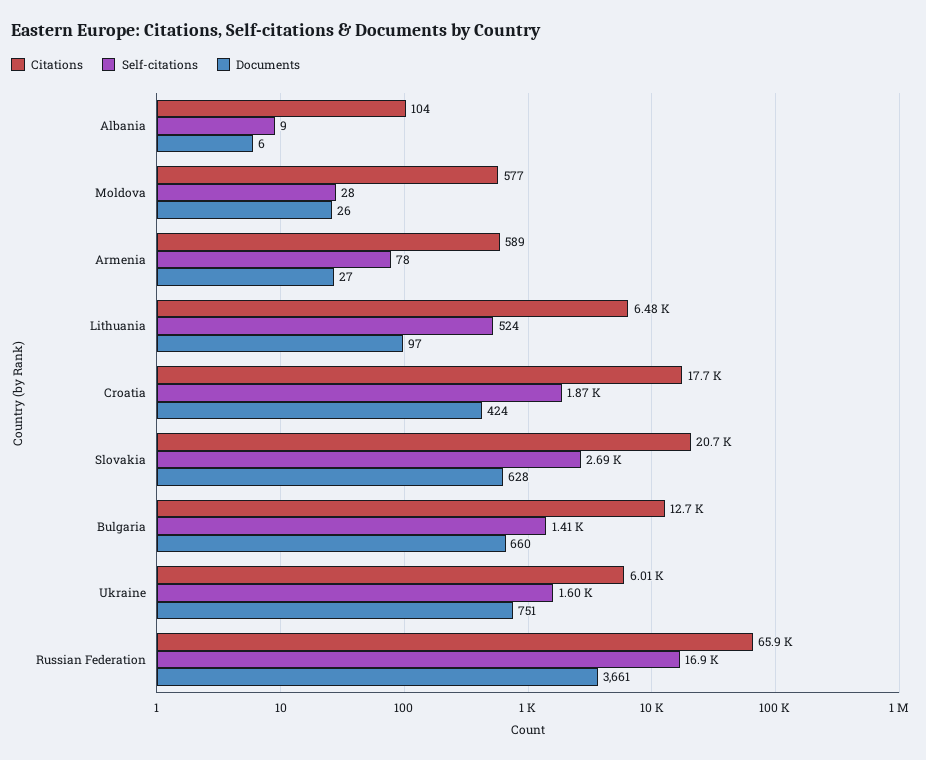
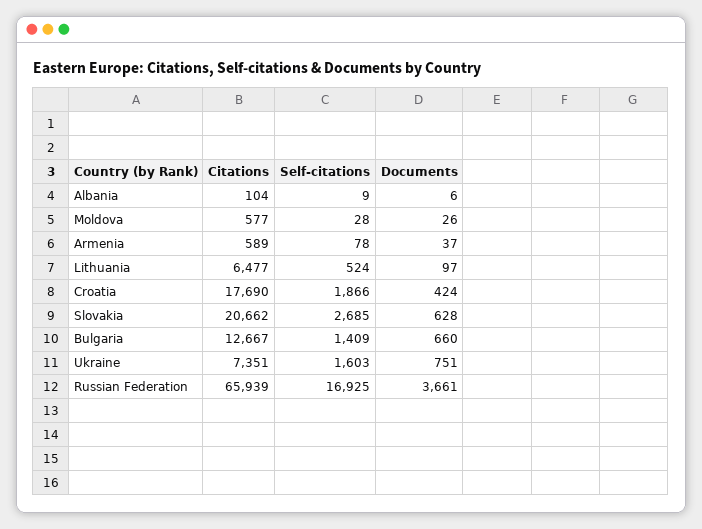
  {
    "Citations": {
      "Albania": 104,
      "Moldova": 577,
      "Armenia": 589,
      "Lithuania": 6477,
      "Croatia": 17690,
      "Slovakia": 20662,
      "Bulgaria": 12667,
-     "Ukraine": 6010,
+     "Ukraine": 7351,
      "Russian Federation": 65939
    },
    "Self-citations": {
      "Albania": 9,
      "Moldova": 28,
      "Armenia": 78,
      "Lithuania": 524,
      "Croatia": 1866,
      "Slovakia": 2685,
      "Bulgaria": 1409,
      "Ukraine": 1603,
      "Russian Federation": 16925
    },
    "Documents": {
      "Albania": 6,
      "Moldova": 26,
-     "Armenia": 27,
+     "Armenia": 37,
      "Lithuania": 97,
      "Croatia": 424,
      "Slovakia": 628,
      "Bulgaria": 660,
      "Ukraine": 751,
      "Russian Federation": 3661
    }
  }

